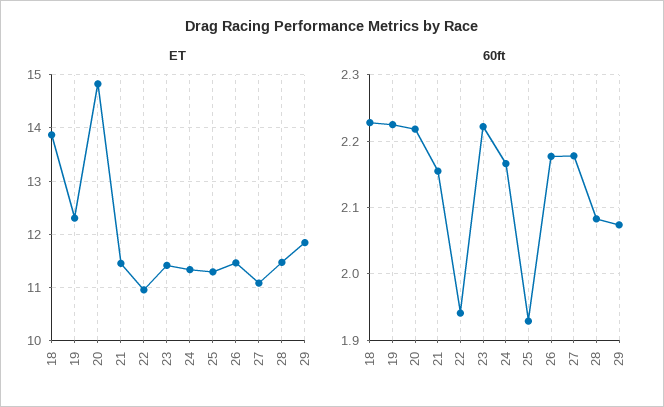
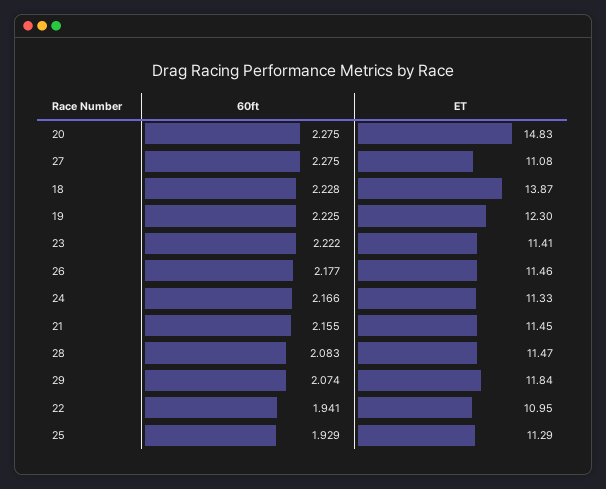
  {
    "ET": {
      "18": 13.87,
      "19": 12.3,
      "20": 14.83,
      "21": 11.45,
      "22": 10.95,
      "23": 11.41,
      "24": 11.33,
      "25": 11.29,
      "26": 11.46,
      "27": 11.08,
      "28": 11.47,
      "29": 11.84
    },
    "60ft": {
      "18": 2.228,
      "19": 2.225,
-     "20": 2.22,
+     "20": 2.275,
      "21": 2.155,
      "22": 1.941,
      "23": 2.222,
      "24": 2.166,
      "25": 1.929,
      "26": 2.177,
-     "27": 2.18,
+     "27": 2.275,
      "28": 2.083,
      "29": 2.074
    }
  }

